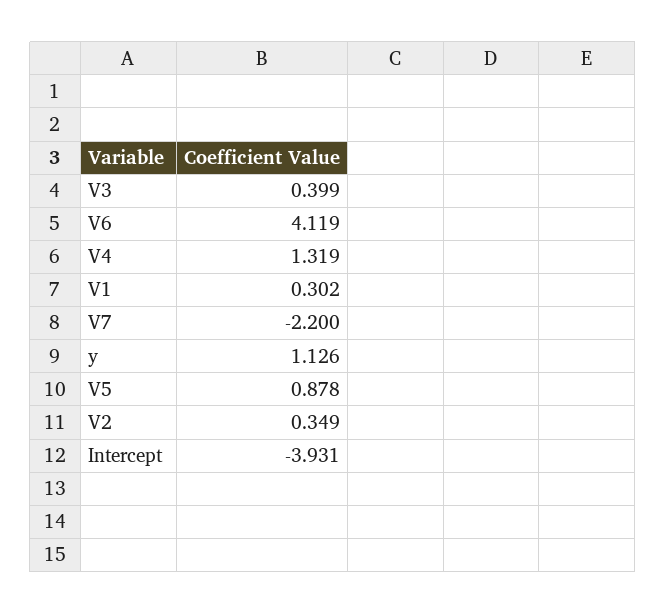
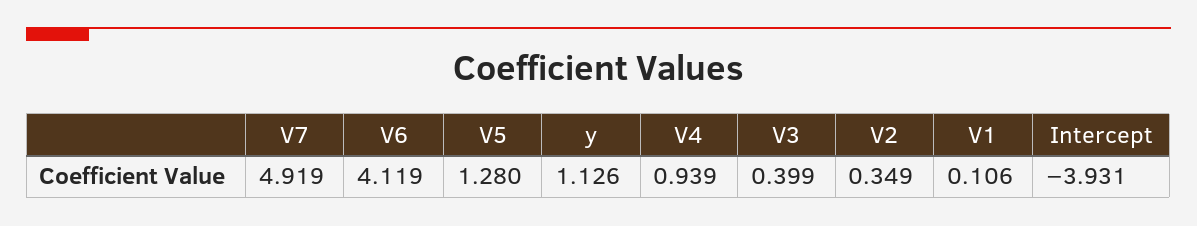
  {
    "V3": 0.399,
    "V6": 4.119,
-   "V4": 1.319,
+   "V4": 0.939,
-   "V1": 0.302,
+   "V1": 0.106,
-   "V7": -2.2,
+   "V7": 4.919,
    "y": 1.126,
-   "V5": 0.878,
+   "V5": 1.28,
    "V2": 0.349,
    "Intercept": -3.931
  }

